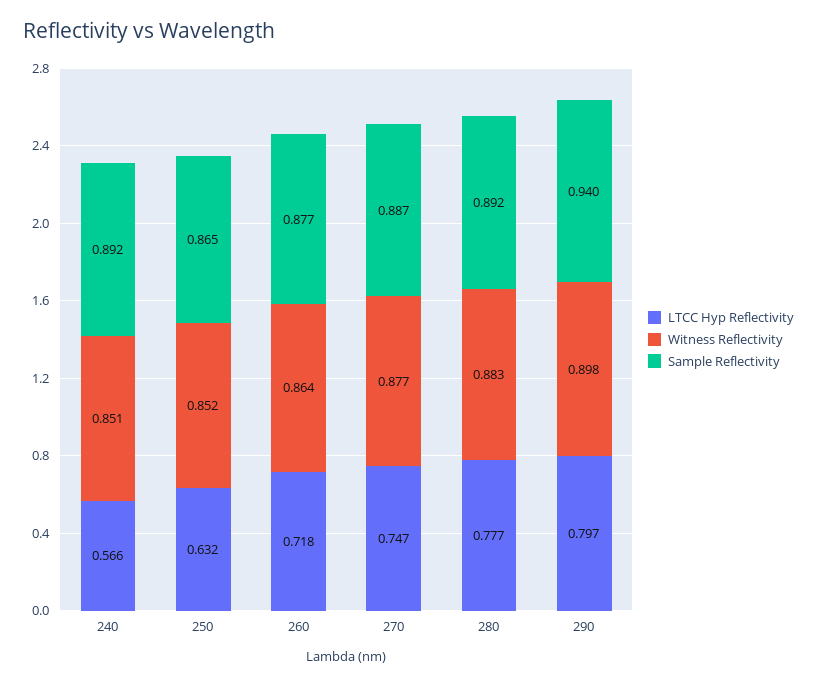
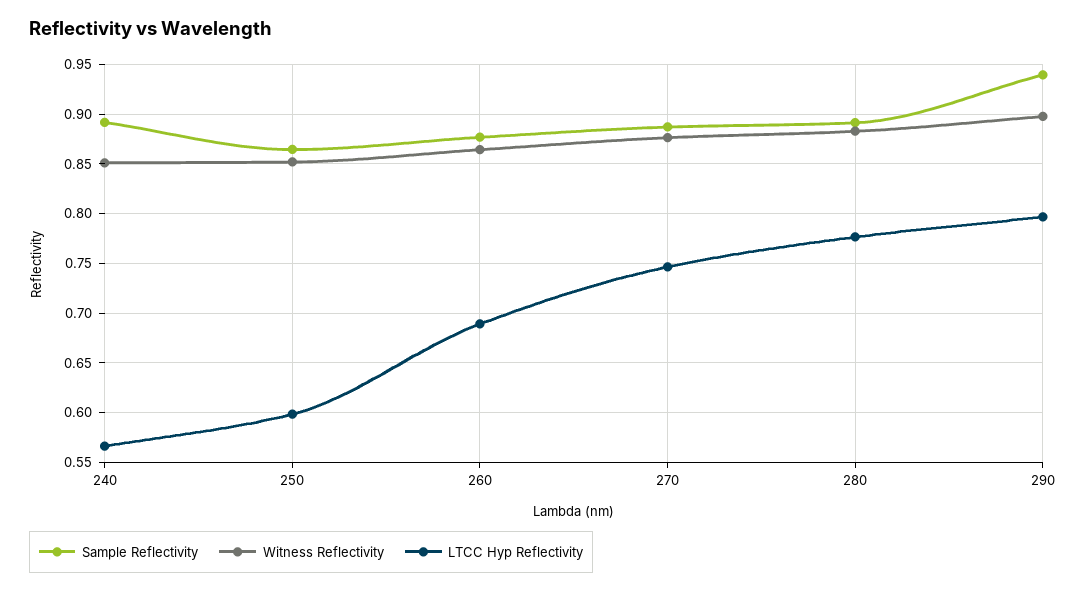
  {
    "LTCC Hyp Reflectivity": {
      "240": 0.566,
-     "250": 0.632,
+     "250": 0.6,
-     "260": 0.718,
+     "260": 0.69,
      "270": 0.747,
      "280": 0.777,
      "290": 0.797
    },
    "Witness Reflectivity": {
      "240": 0.851,
      "250": 0.852,
      "260": 0.864,
      "270": 0.877,
      "280": 0.883,
      "290": 0.898
    },
    "Sample Reflectivity": {
      "240": 0.892,
      "250": 0.865,
      "260": 0.877,
      "270": 0.887,
      "280": 0.892,
      "290": 0.94
    }
  }

